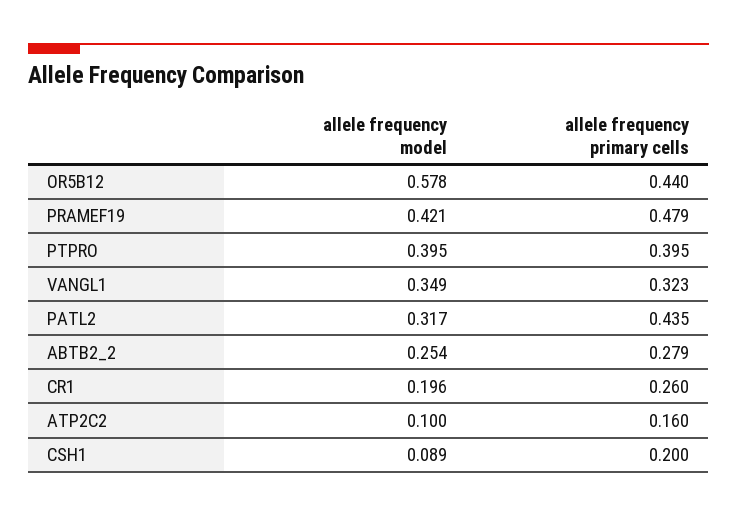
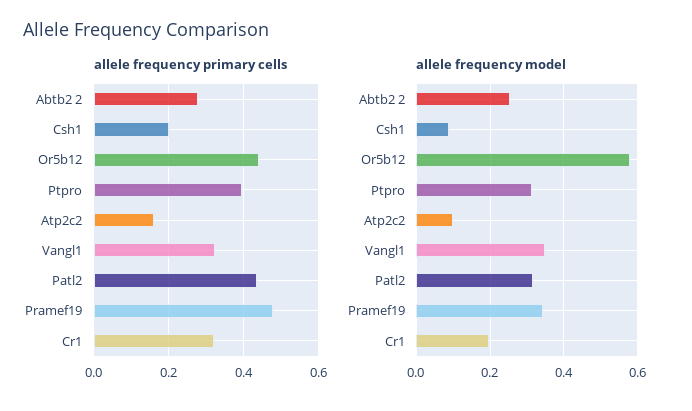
  {
    "allele frequency model": {
      "OR5B12": 0.578,
-     "PRAMEF19": 0.421,
+     "PRAMEF19": 0.34,
-     "PTPRO": 0.395,
+     "PTPRO": 0.32,
      "VANGL1": 0.349,
      "PATL2": 0.317,
      "ABTB2_2": 0.254,
      "CR1": 0.196,
      "ATP2C2": 0.1,
      "CSH1": 0.089
    },
    "allele frequency primary cells": {
      "OR5B12": 0.44,
      "PRAMEF19": 0.479,
      "PTPRO": 0.395,
      "VANGL1": 0.323,
      "PATL2": 0.435,
      "ABTB2_2": 0.279,
-     "CR1": 0.26,
+     "CR1": 0.32,
      "ATP2C2": 0.16,
      "CSH1": 0.2
    }
  }

